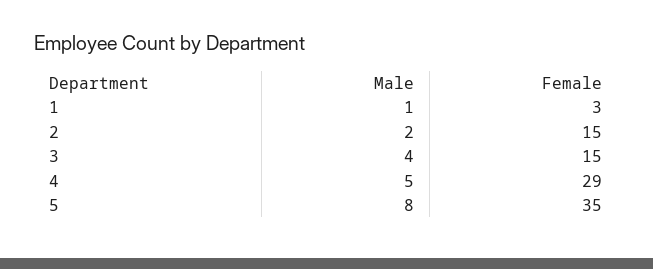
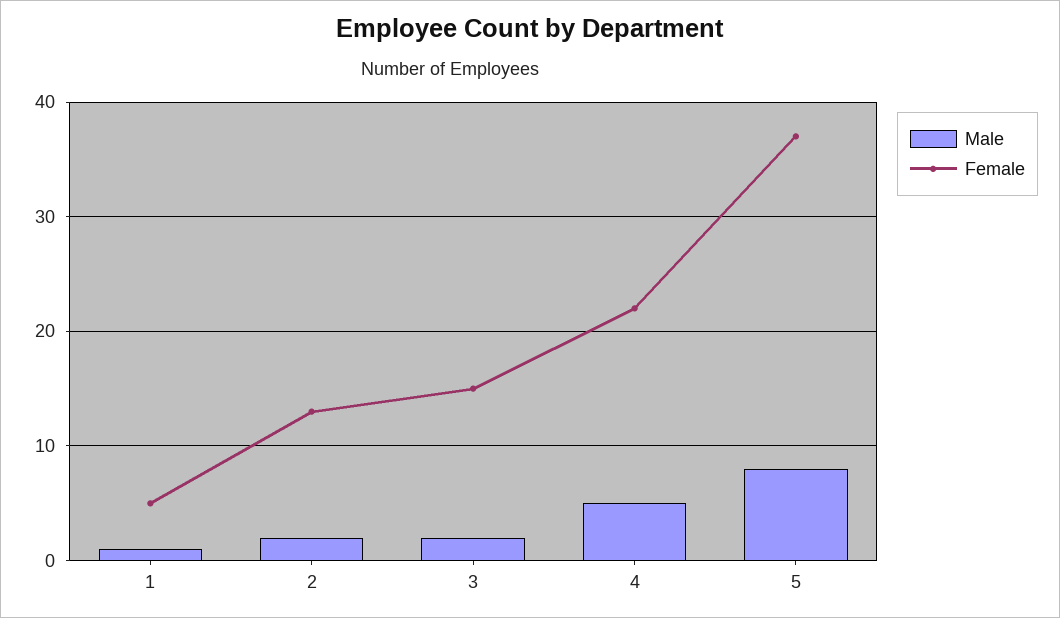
  {
    "Male": {
      "1": 1,
      "2": 2,
-     "3": 4,
+     "3": 2,
      "4": 5,
      "5": 8
    },
    "Female": {
-     "1": 3,
+     "1": 5,
-     "2": 15,
+     "2": 13,
      "3": 15,
-     "4": 29,
+     "4": 22,
-     "5": 35
+     "5": 37
    }
  }

